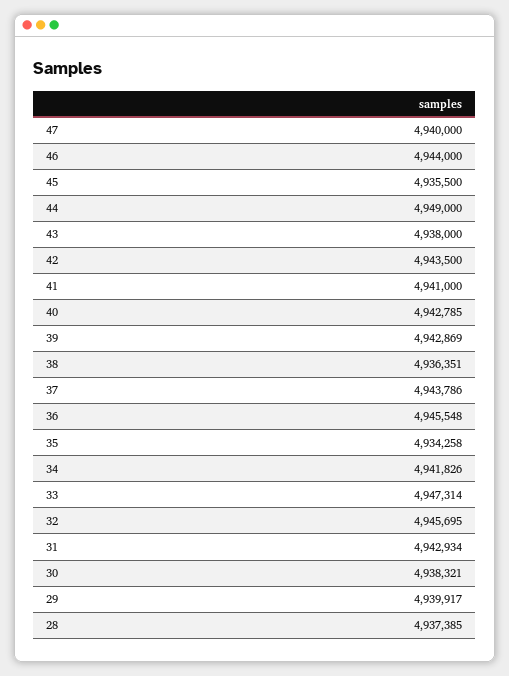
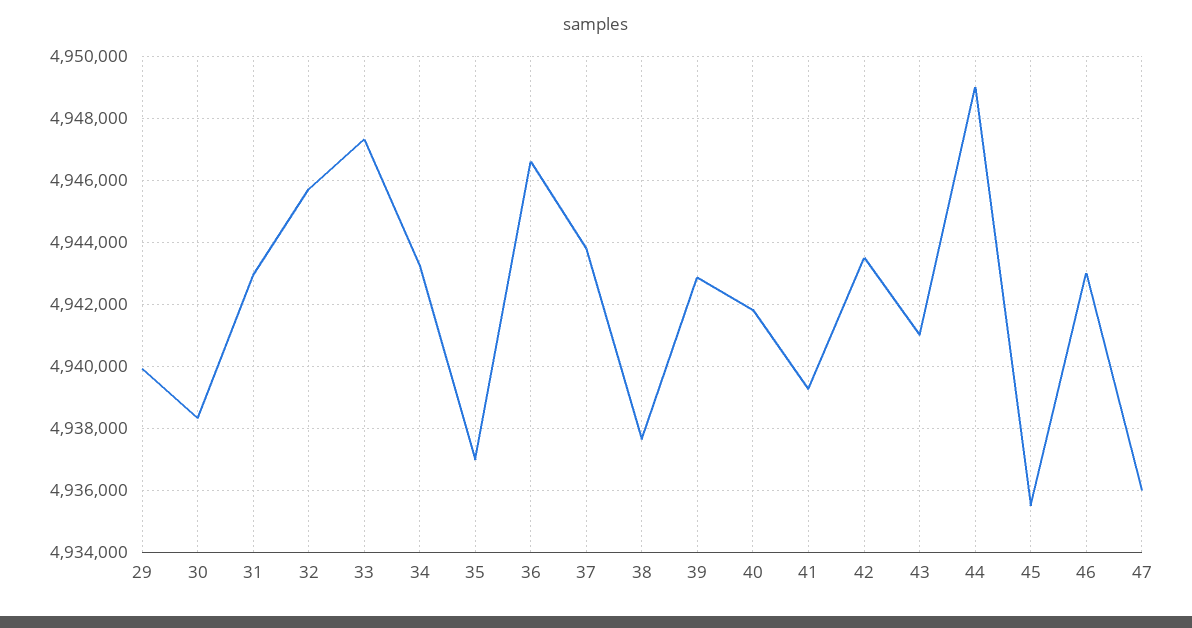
  {
-   "47": 4940000,
+   "47": 4936000,
-   "46": 4944000,
+   "46": 4943000,
    "45": 4935500,
    "44": 4949000,
-   "43": 4938000,
+   "43": 4941000,
    "42": 4943500,
-   "41": 4941000,
+   "41": 4939200,
-   "40": 4942785,
+   "40": 4941800,
    "39": 4942869,
-   "38": 4936351,
+   "38": 4937600,
    "37": 4943786,
-   "36": 4945548,
+   "36": 4946600,
-   "35": 4934258,
+   "35": 4937000,
-   "34": 4941826,
+   "34": 4943200,
    "33": 4947314,
    "32": 4945695,
    "31": 4942934,
    "30": 4938321,
-   "29": 4939917,
+   "29": 4939917
-   "28": 4937385
  }

